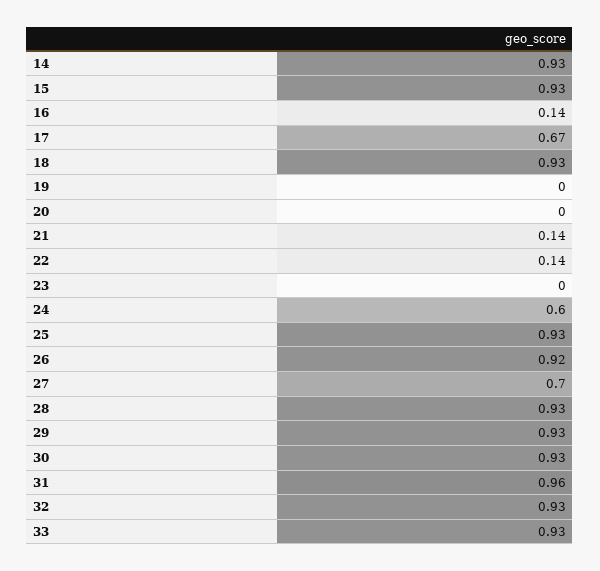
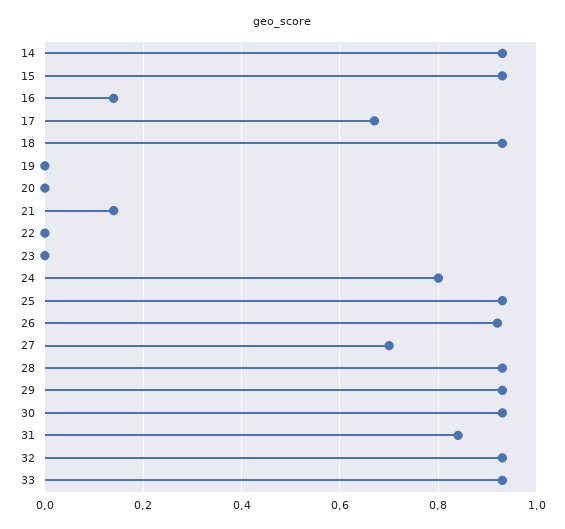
  {
    "14": 0.93,
    "15": 0.93,
    "16": 0.14,
    "17": 0.67,
    "18": 0.93,
    "19": 0,
    "20": 0,
    "21": 0.14,
-   "22": 0.14,
+   "22": 0,
    "23": 0,
-   "24": 0.6,
+   "24": 0.8,
    "25": 0.93,
    "26": 0.92,
    "27": 0.7,
    "28": 0.93,
    "29": 0.93,
    "30": 0.93,
-   "31": 0.96,
+   "31": 0.85,
    "32": 0.93,
    "33": 0.93
  }

